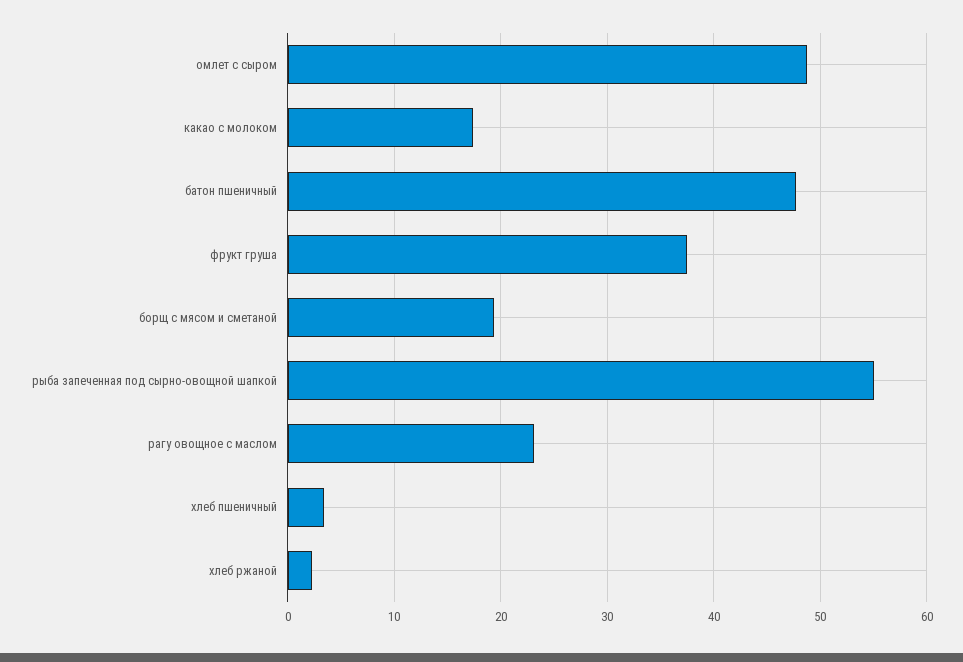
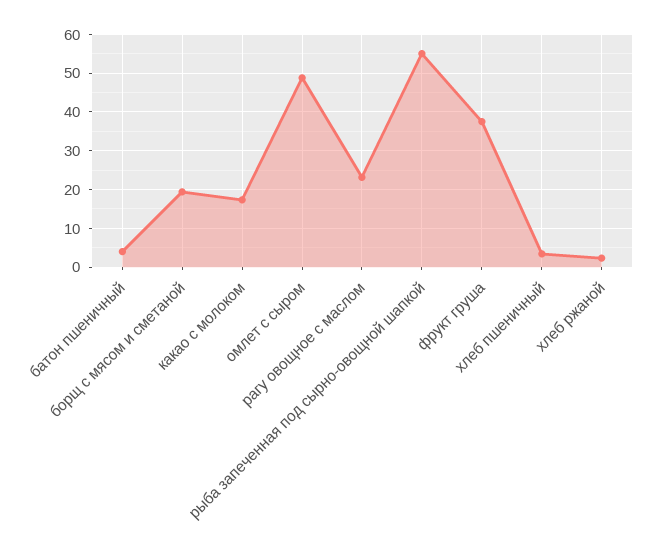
  {
    "омлет с сыром": 49,
    "какао с молоком": 17,
-   "батон пшеничный": 48,
+   "батон пшеничный": 4,
    "фрукт груша": 38,
    "борщ с мясом и сметаной": 19,
    "рыба запеченная под сырно-овощной шапкой": 55,
    "рагу овощное с маслом": 23,
    "хлеб пшеничный": 3,
    "хлеб ржаной": 2
  }

